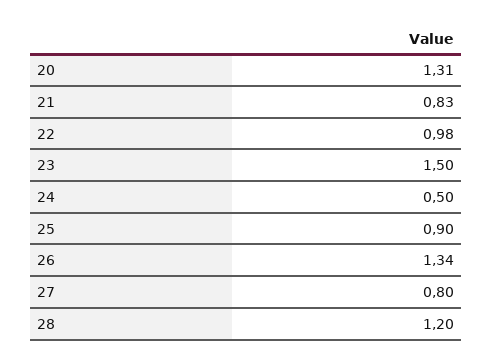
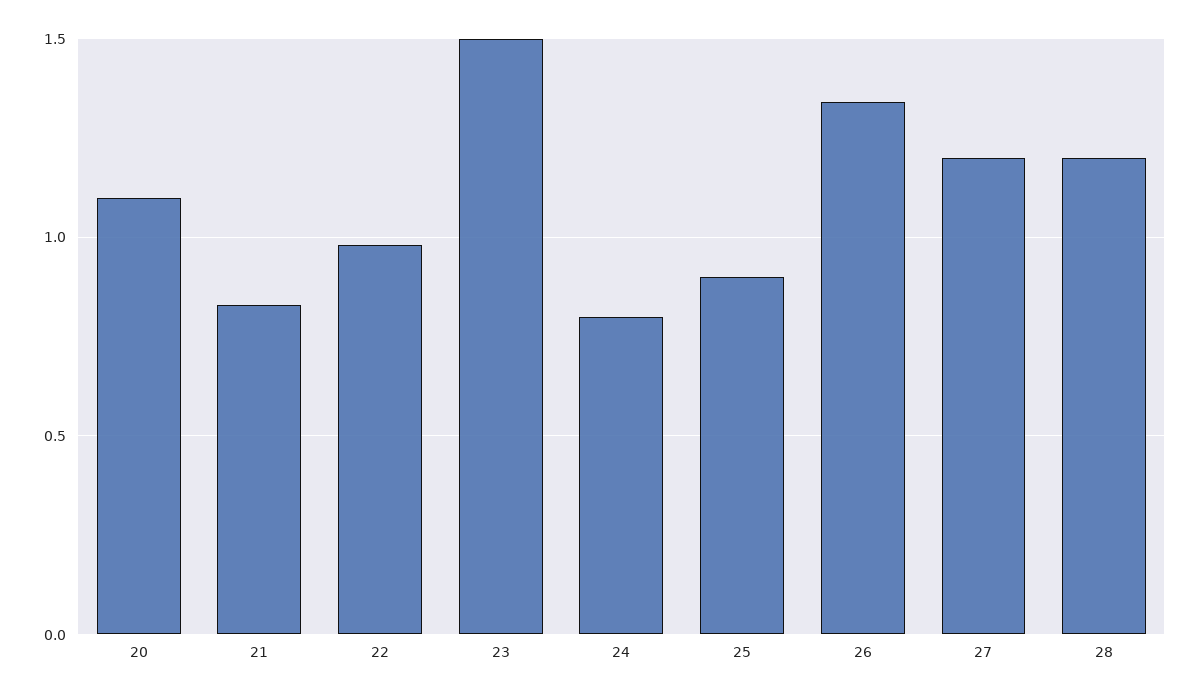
  {
-   "20": 1.31,
+   "20": 1.1,
    "21": 0.83,
    "22": 0.98,
    "23": 1.5,
-   "24": 0.5,
+   "24": 0.8,
    "25": 0.9,
    "26": 1.34,
-   "27": 0.8,
+   "27": 1.2,
    "28": 1.2
  }

